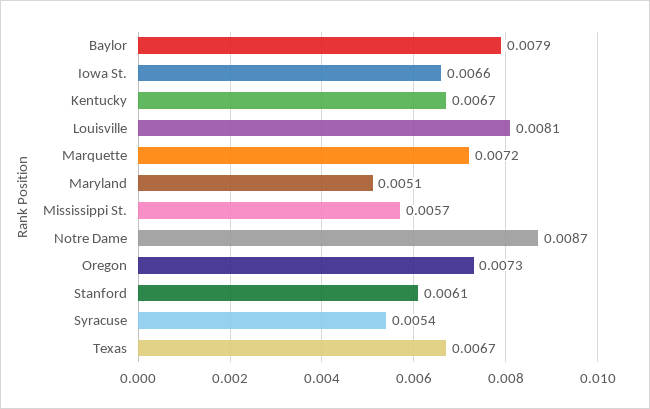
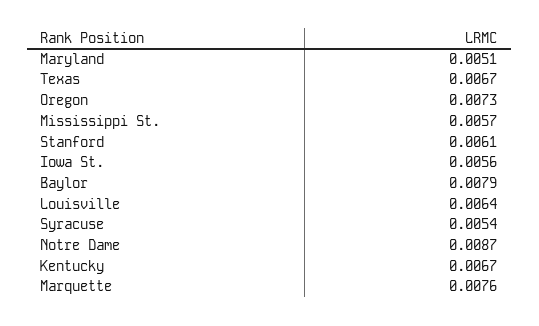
  {
    "Baylor": 0.0079,
-   "Iowa St.": 0.0066,
+   "Iowa St.": 0.0056,
    "Kentucky": 0.0067,
-   "Louisville": 0.0081,
+   "Louisville": 0.0064,
-   "Marquette": 0.0072,
+   "Marquette": 0.0076,
    "Maryland": 0.0051,
    "Mississippi St.": 0.0057,
    "Notre Dame": 0.0087,
    "Oregon": 0.0073,
    "Stanford": 0.0061,
    "Syracuse": 0.0054,
    "Texas": 0.0067
  }

